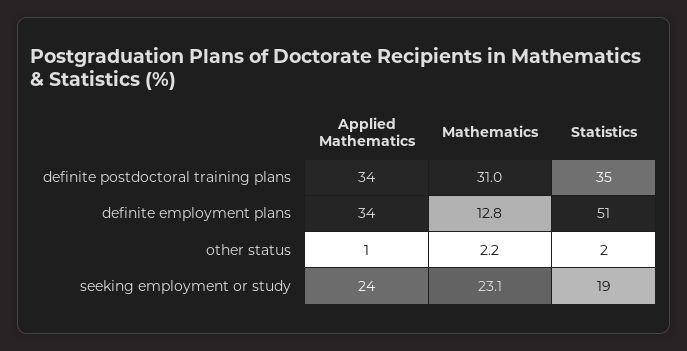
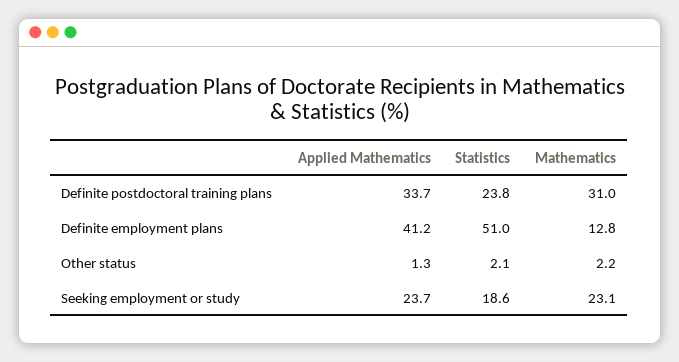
  {
    "Applied Mathematics": {
      "definite postdoctoral training plans": 33.7,
-     "definite employment plans": 34,
+     "definite employment plans": 41.2,
      "other status": 1.3,
      "seeking employment or study": 23.7
    },
    "Mathematics": {
      "definite postdoctoral training plans": 31,
      "definite employment plans": 12.8,
      "other status": 2.2,
      "seeking employment or study": 23.1
    },
    "Statistics": {
-     "definite postdoctoral training plans": 35,
+     "definite postdoctoral training plans": 23.8,
      "definite employment plans": 51,
      "other status": 2.1,
      "seeking employment or study": 18.6
    }
  }

